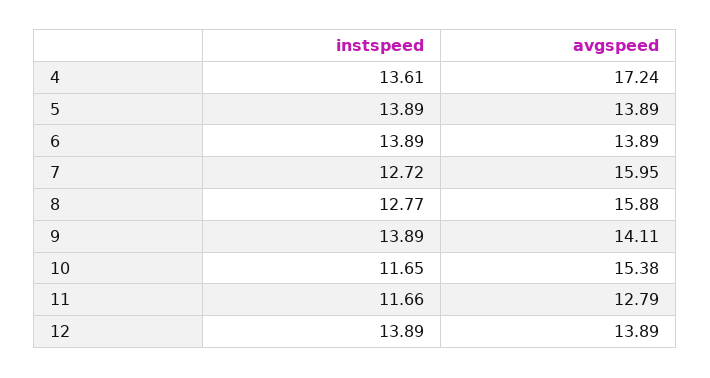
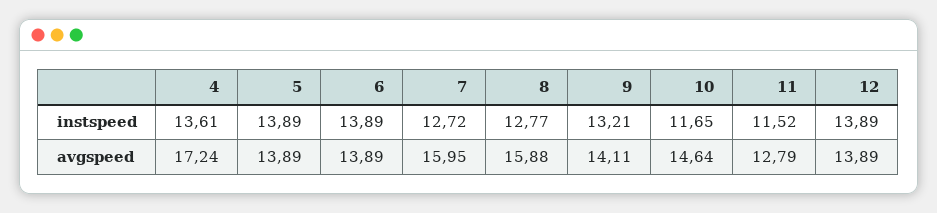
  {
    "instspeed": {
      "4": 13.61,
      "5": 13.89,
      "6": 13.89,
      "7": 12.72,
      "8": 12.77,
-     "9": 13.89,
+     "9": 13.21,
      "10": 11.65,
-     "11": 11.66,
+     "11": 11.52,
      "12": 13.89
    },
    "avgspeed": {
      "4": 17.24,
      "5": 13.89,
      "6": 13.89,
      "7": 15.95,
      "8": 15.88,
      "9": 14.11,
-     "10": 15.38,
+     "10": 14.64,
      "11": 12.79,
      "12": 13.89
    }
  }

